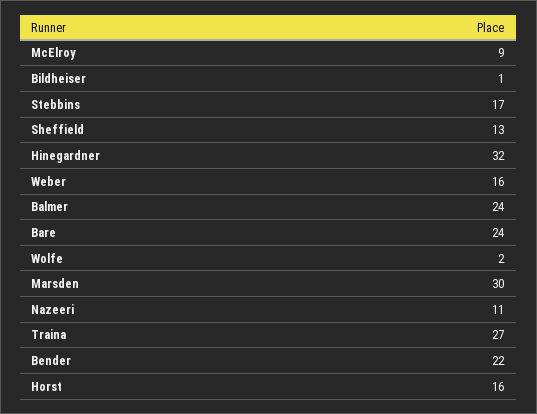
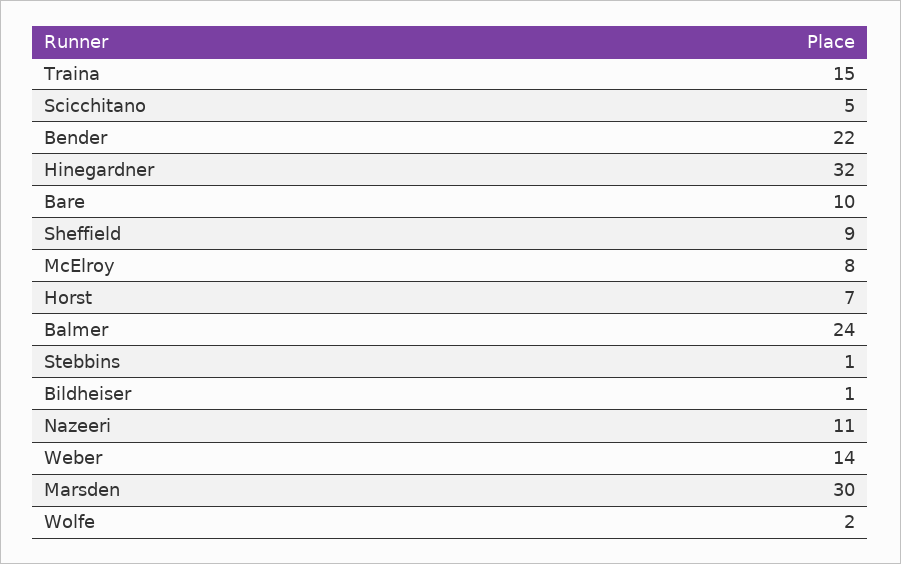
  {
-   "McElroy": 9,
+   "McElroy": 8,
    "Bildheiser": 1,
-   "Stebbins": 17,
+   "Stebbins": 1,
-   "Sheffield": 13,
+   "Sheffield": 9,
    "Hinegardner": 32,
-   "Weber": 16,
+   "Weber": 14,
    "Balmer": 24,
-   "Bare": 24,
+   "Bare": 10,
    "Wolfe": 2,
    "Marsden": 30,
    "Nazeeri": 11,
-   "Traina": 27,
+   "Traina": 15,
    "Bender": 22,
-   "Horst": 16
+   "Horst": 7,
+   "Scicchitano": 5
  }

